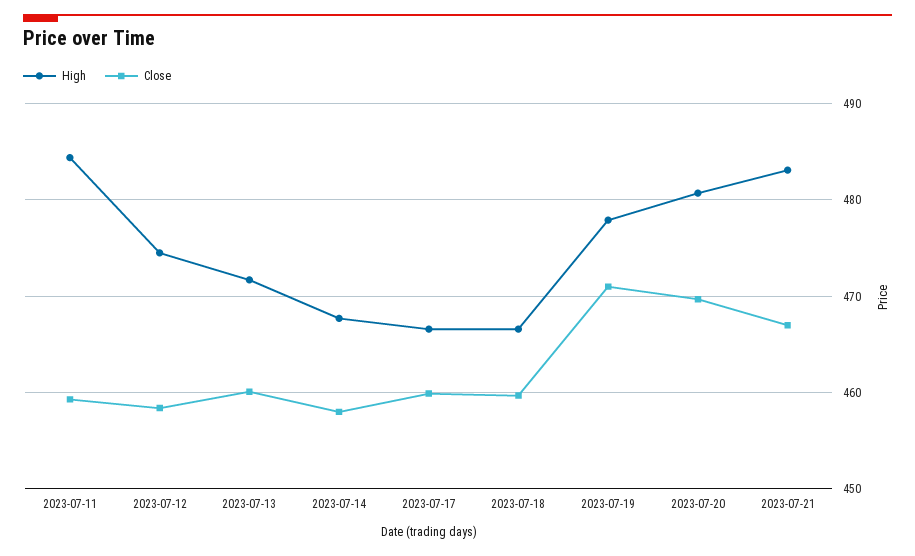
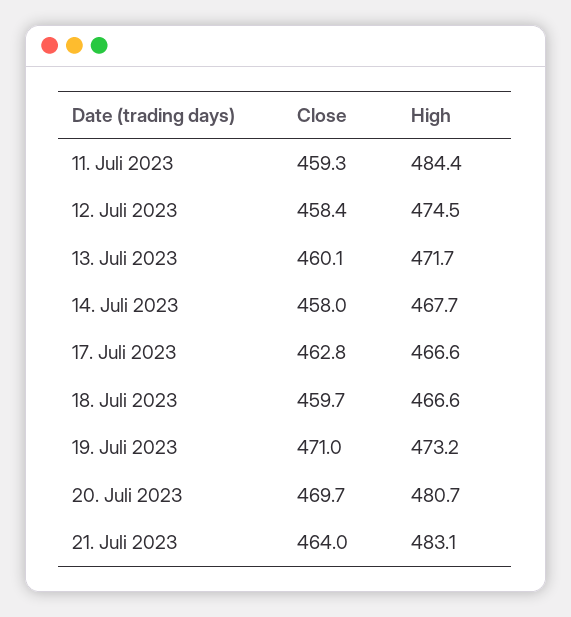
  {
    "High": {
      "2023-07-11": 484.4,
      "2023-07-12": 474.5,
      "2023-07-13": 471.7,
      "2023-07-14": 467.7,
      "2023-07-17": 466.6,
      "2023-07-18": 466.6,
-     "2023-07-19": 478,
+     "2023-07-19": 473.2,
      "2023-07-20": 480.7,
      "2023-07-21": 483.1
    },
    "Close": {
      "2023-07-11": 459.3,
      "2023-07-12": 458.4,
      "2023-07-13": 460.1,
      "2023-07-14": 458,
-     "2023-07-17": 460,
+     "2023-07-17": 462.8,
      "2023-07-18": 459.7,
      "2023-07-19": 471,
      "2023-07-20": 469.7,
-     "2023-07-21": 467
+     "2023-07-21": 464
    }
  }

